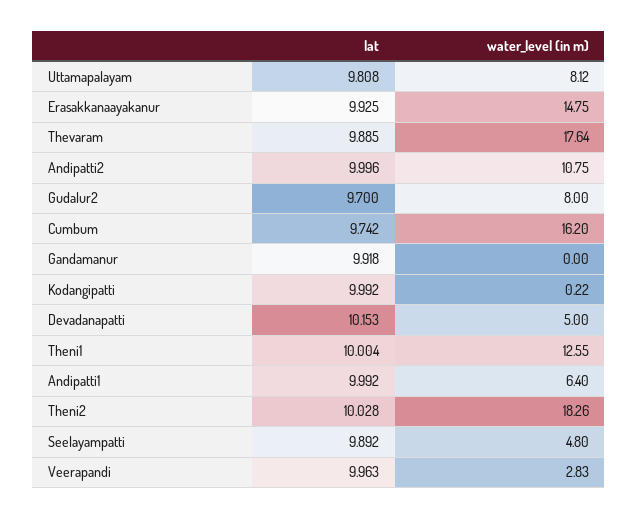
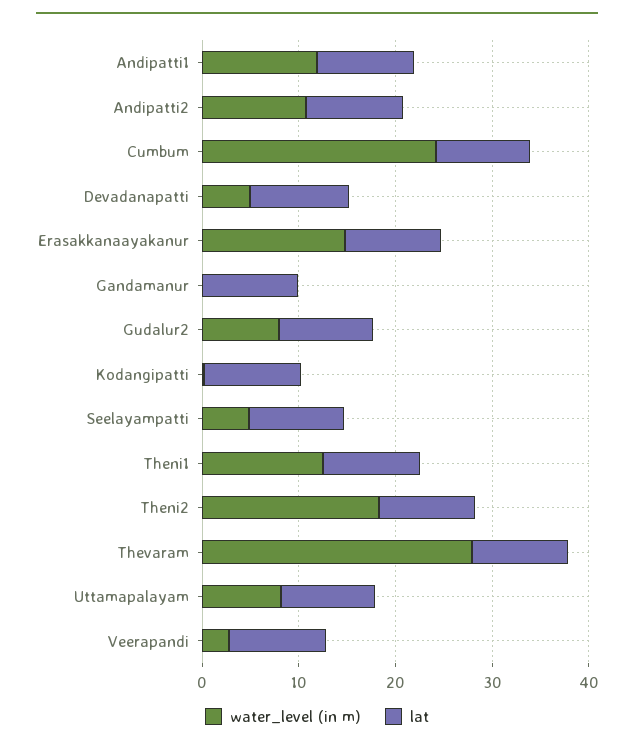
  {
    "lat": {
      "Uttamapalayam": 9.808,
      "Erasakkanaayakanur": 9.925,
      "Thevaram": 9.885,
      "Andipatti2": 9.996,
      "Gudalur2": 9.7,
      "Cumbum": 9.742,
      "Gandamanur": 9.918,
      "Kodangipatti": 9.992,
      "Devadanapatti": 10.153,
      "Theni1": 10.004,
      "Andipatti1": 9.992,
      "Theni2": 10.028,
      "Seelayampatti": 9.892,
      "Veerapandi": 9.963
    },
    "water_level (in m)": {
      "Uttamapalayam": 8.12,
      "Erasakkanaayakanur": 14.75,
-     "Thevaram": 17.64,
+     "Thevaram": 28,
      "Andipatti2": 10.75,
      "Gudalur2": 8,
-     "Cumbum": 16.2,
+     "Cumbum": 24,
      "Gandamanur": 0,
      "Kodangipatti": 0.22,
      "Devadanapatti": 5,
      "Theni1": 12.55,
-     "Andipatti1": 6.4,
+     "Andipatti1": 12,
      "Theni2": 18.26,
      "Seelayampatti": 4.8,
      "Veerapandi": 2.83
    }
  }

